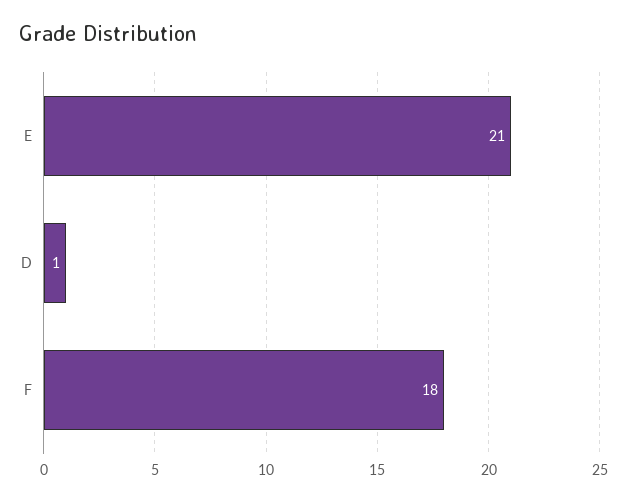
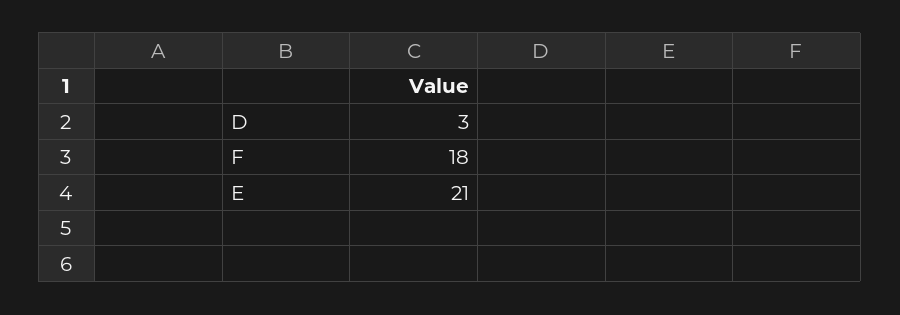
  {
    "E": 21,
-   "D": 1,
+   "D": 3,
    "F": 18
  }

